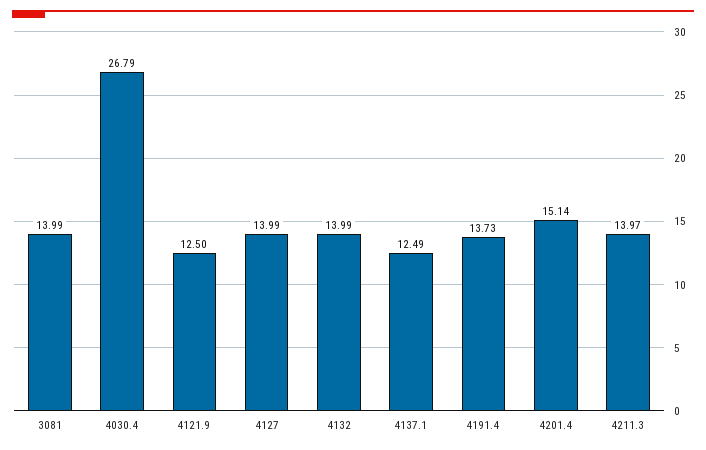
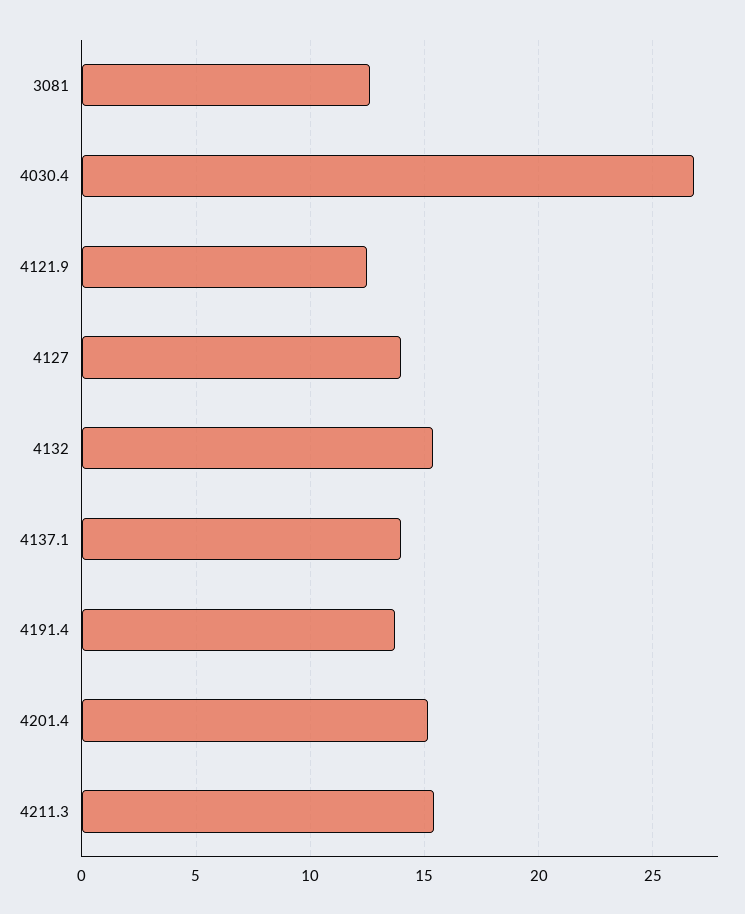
  {
-   "3081": 13.99,
+   "3081": 12.5,
    "4030.4": 26.79,
    "4121.9": 12.5,
    "4127": 13.99,
-   "4132": 13.99,
+   "4132": 15.5,
-   "4137.1": 12.49,
+   "4137.1": 14,
    "4191.4": 13.73,
    "4201.4": 15.14,
-   "4211.3": 13.97
+   "4211.3": 15.5
  }

